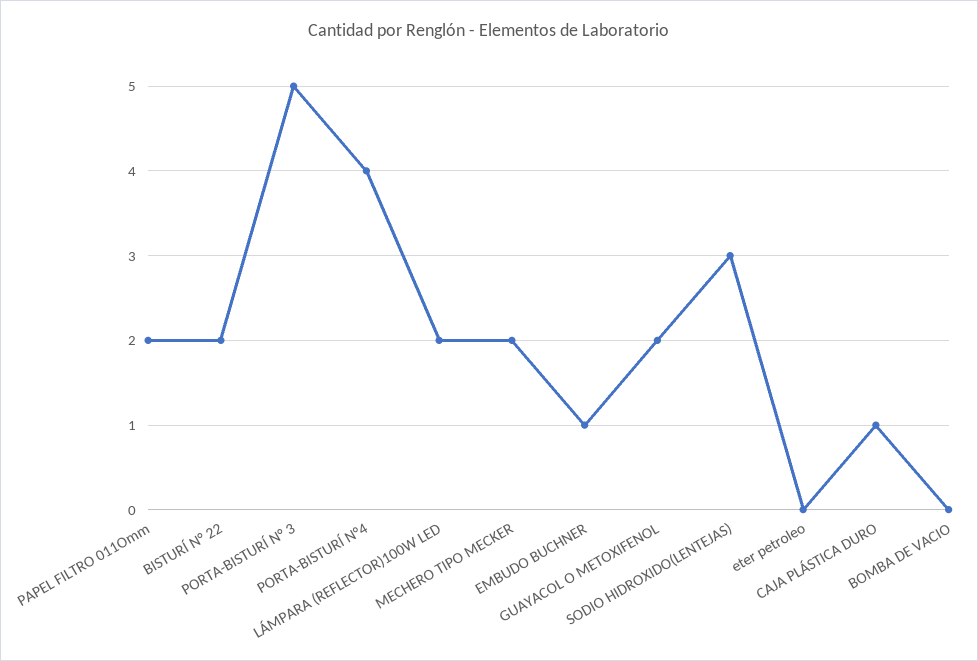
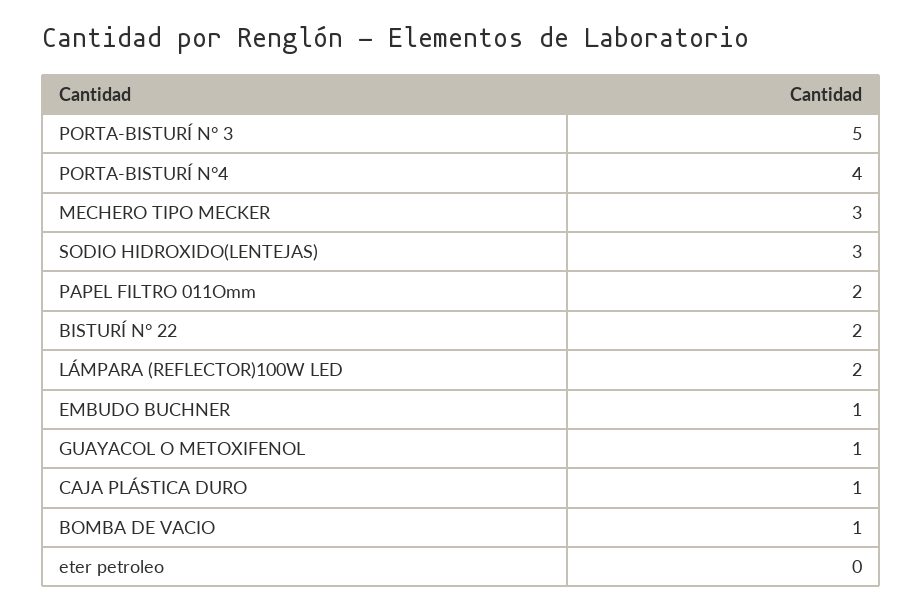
  {
    "PAPEL FILTRO 011Omm": 2,
    "BISTURÍ N° 22": 2,
    "PORTA-BISTURÍ N° 3": 5,
    "PORTA-BISTURÍ N°4": 4,
    "LÁMPARA (REFLECTOR)100W LED": 2,
-   "MECHERO TIPO MECKER": 2,
+   "MECHERO TIPO MECKER": 3,
    "EMBUDO BUCHNER": 1,
-   "GUAYACOL O METOXIFENOL": 2,
+   "GUAYACOL O METOXIFENOL": 1,
    "SODIO HIDROXIDO(LENTEJAS)": 3,
    "eter petroleo": 0,
    "CAJA PLÁSTICA DURO": 1,
-   "BOMBA DE VACIO": 0
+   "BOMBA DE VACIO": 1
  }

